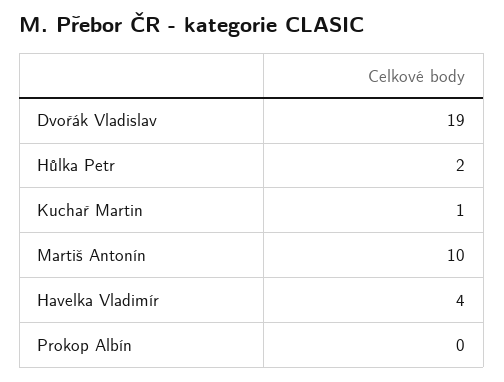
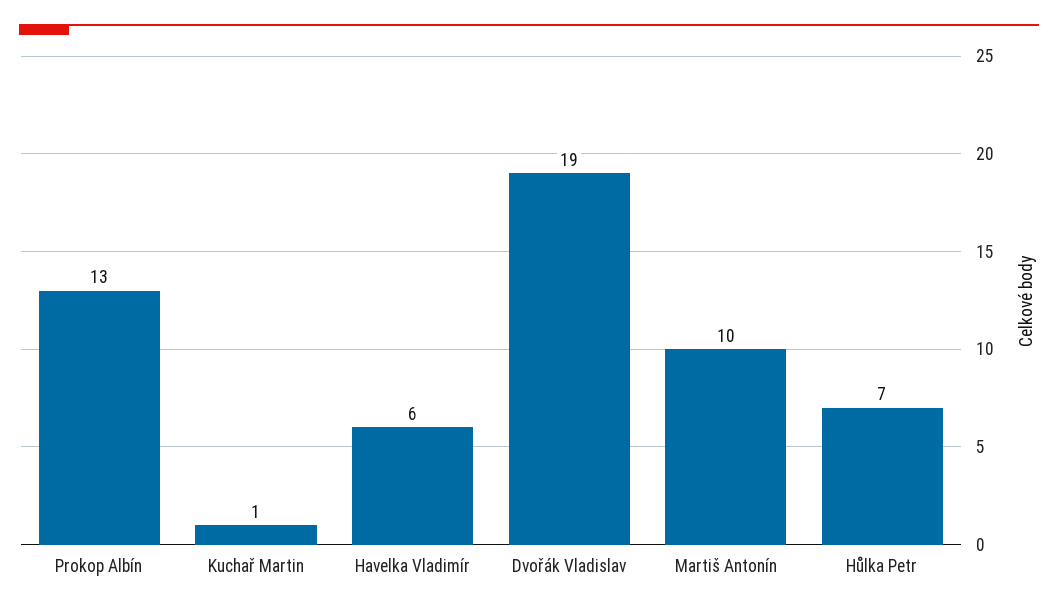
  {
    "Dvořák Vladislav": 19,
-   "Hůlka Petr": 2,
+   "Hůlka Petr": 7,
    "Kuchař Martin": 1,
    "Martiš Antonín": 10,
-   "Havelka Vladimír": 4,
+   "Havelka Vladimír": 6,
-   "Prokop Albín": 0
+   "Prokop Albín": 13
  }

